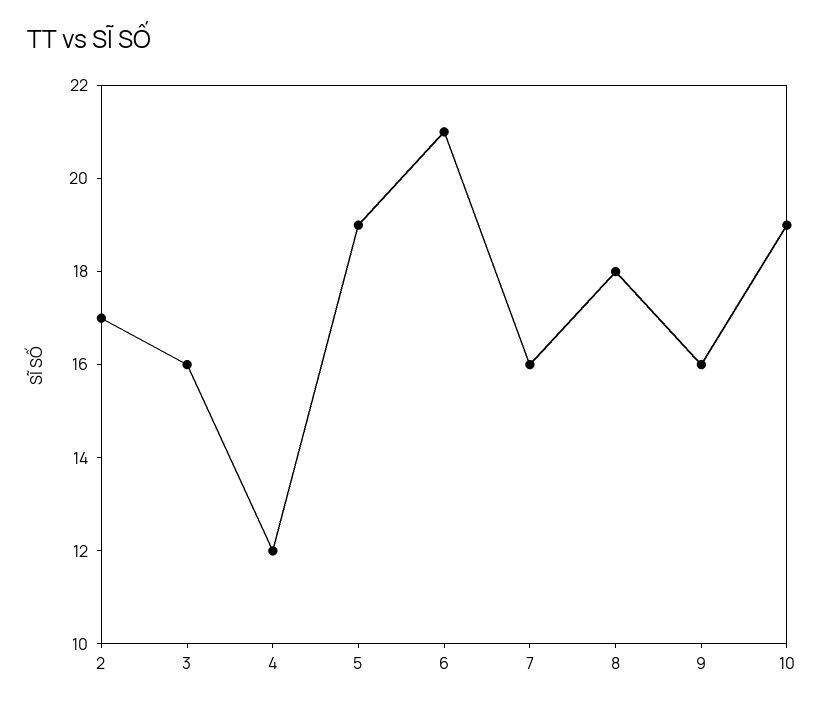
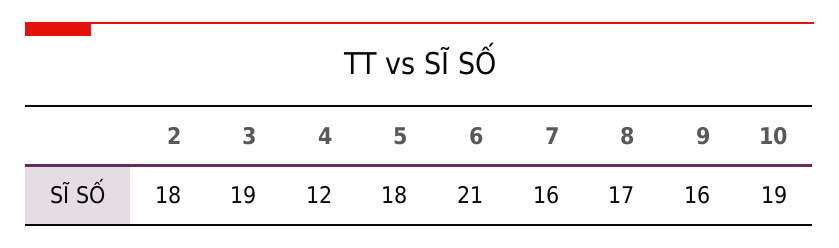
  {
-   "2": 17,
+   "2": 18,
-   "3": 16,
+   "3": 19,
    "4": 12,
-   "5": 19,
+   "5": 18,
    "6": 21,
    "7": 16,
-   "8": 18,
+   "8": 17,
    "9": 16,
    "10": 19
  }

